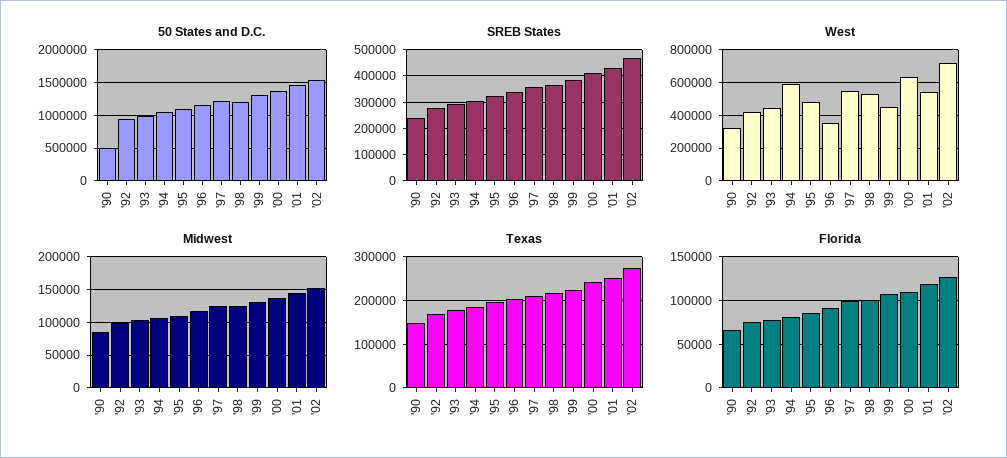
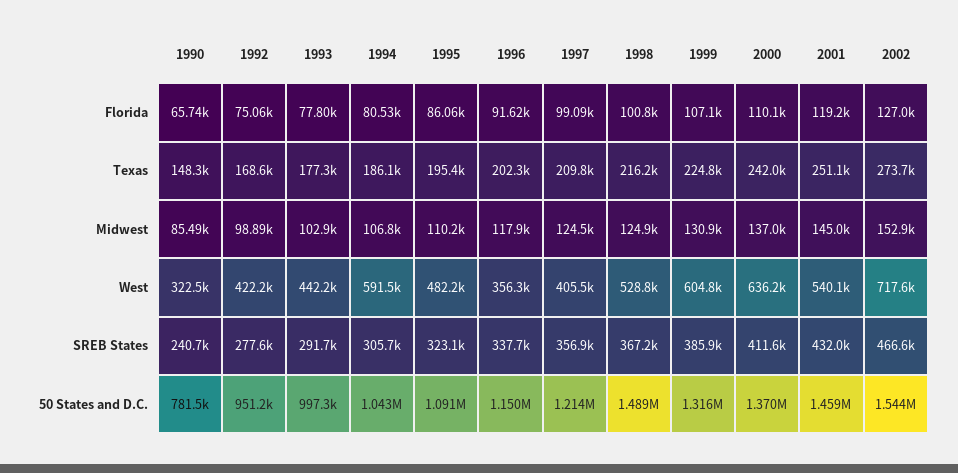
  {
    "50 States and D.C.": {
-     "'90": 500000,
+     "'90": 781500,
      "'92": 951200,
      "'93": 997300,
      "'94": 1043000,
      "'95": 1091000,
      "'96": 1150000,
      "'97": 1214000,
-     "'98": 1200000,
+     "'98": 1489000,
      "'99": 1316000,
      "'00": 1370000,
      "'01": 1459000,
      "'02": 1544000
    },
    "SREB States": {
      "'90": 240700,
      "'92": 277600,
      "'93": 291700,
      "'94": 305700,
      "'95": 323100,
      "'96": 337700,
      "'97": 356900,
      "'98": 367200,
      "'99": 385900,
      "'00": 411600,
      "'01": 432000,
      "'02": 466600
    },
    "West": {
      "'90": 322500,
      "'92": 422200,
      "'93": 442200,
      "'94": 591500,
      "'95": 482200,
      "'96": 356300,
-     "'97": 550000,
+     "'97": 405500,
      "'98": 528800,
-     "'99": 450000,
+     "'99": 604800,
      "'00": 636200,
      "'01": 540100,
      "'02": 717600
    },
    "Midwest": {
      "'90": 85490,
      "'92": 98890,
      "'93": 102900,
      "'94": 106800,
      "'95": 110200,
      "'96": 117900,
      "'97": 124500,
      "'98": 124900,
      "'99": 130900,
      "'00": 137000,
      "'01": 145000,
      "'02": 152900
    },
    "Texas": {
      "'90": 148300,
      "'92": 168600,
      "'93": 177300,
      "'94": 186100,
      "'95": 195400,
      "'96": 202300,
      "'97": 209800,
      "'98": 216200,
      "'99": 224800,
      "'00": 242000,
      "'01": 251100,
      "'02": 273700
    },
    "Florida": {
      "'90": 65740,
      "'92": 75060,
      "'93": 77800,
      "'94": 80530,
      "'95": 86060,
      "'96": 91620,
      "'97": 99090,
      "'98": 100800,
      "'99": 107100,
      "'00": 110100,
      "'01": 119200,
      "'02": 127000
    }
  }

